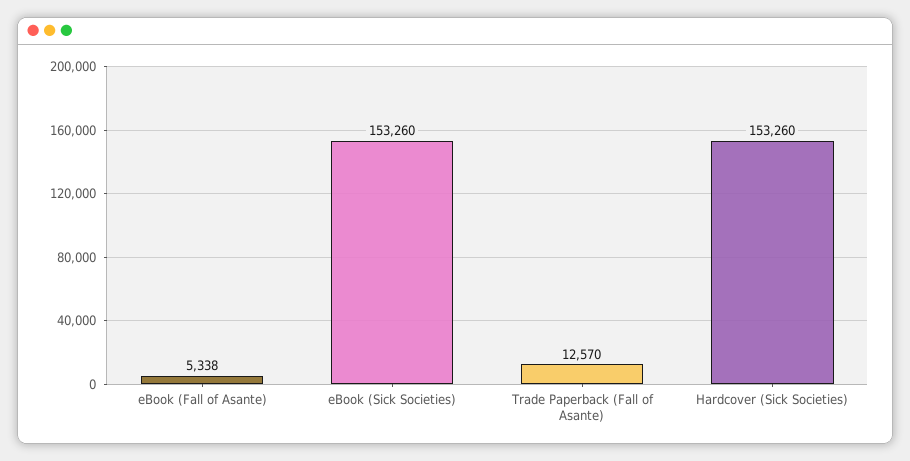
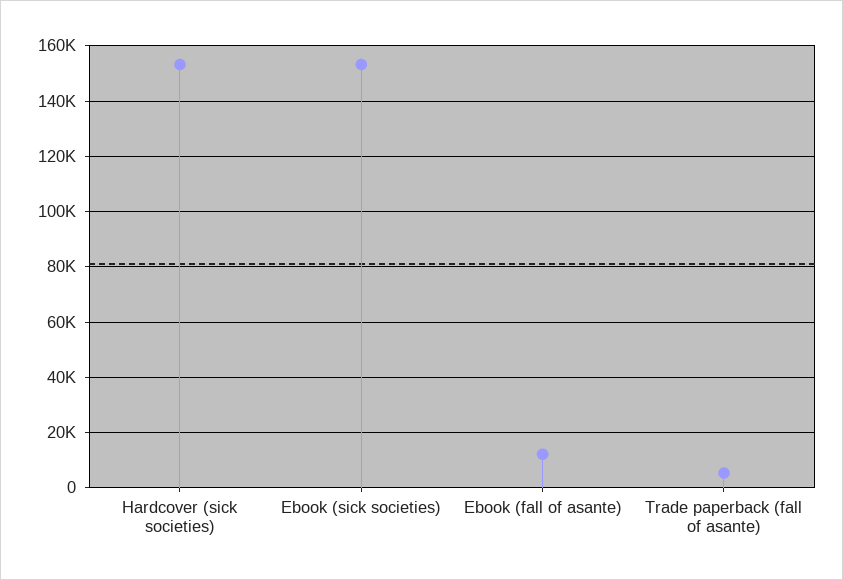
  {
-   "eBook (Fall of Asante)": 5338,
+   "eBook (Fall of Asante)": 12500,
    "eBook (Sick Societies)": 153260,
-   "Trade Paperback (Fall of Asante)": 12570,
+   "Trade Paperback (Fall of Asante)": 5000,
    "Hardcover (Sick Societies)": 153260
  }

